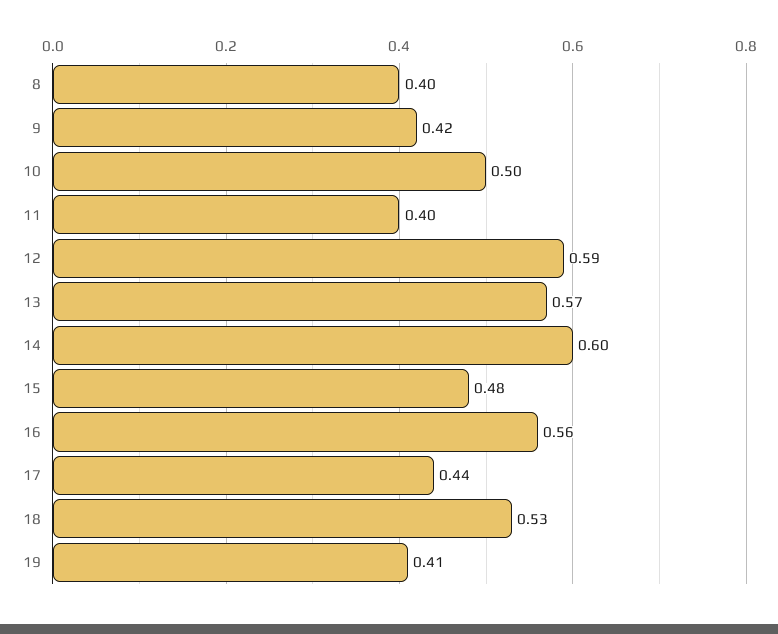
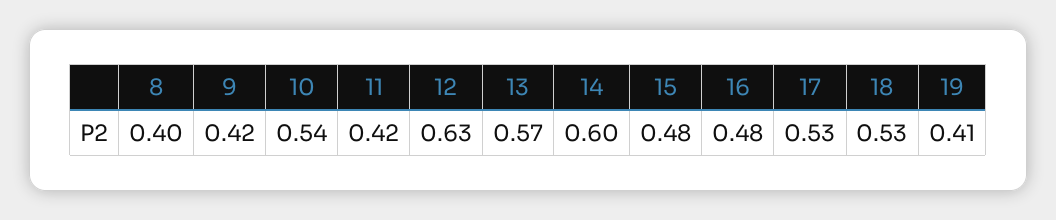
  {
    "8": 0.4,
    "9": 0.42,
-   "10": 0.5,
+   "10": 0.54,
-   "11": 0.4,
+   "11": 0.42,
-   "12": 0.59,
+   "12": 0.63,
    "13": 0.57,
    "14": 0.6,
    "15": 0.48,
-   "16": 0.56,
+   "16": 0.48,
-   "17": 0.44,
+   "17": 0.53,
    "18": 0.53,
    "19": 0.41
  }

